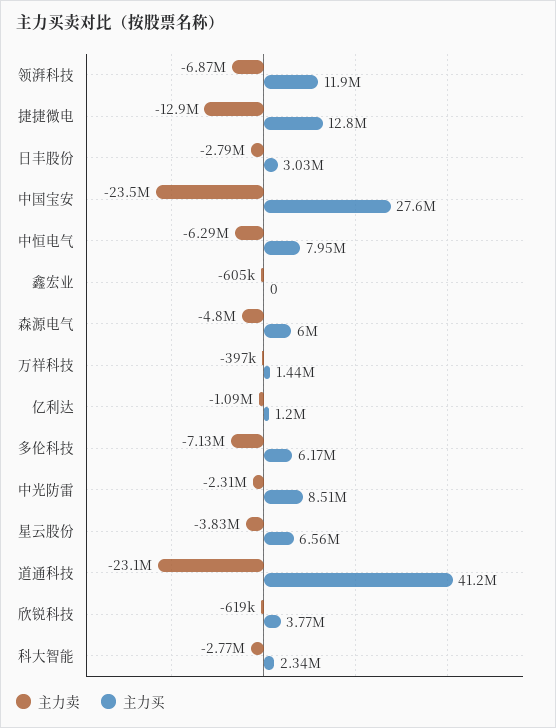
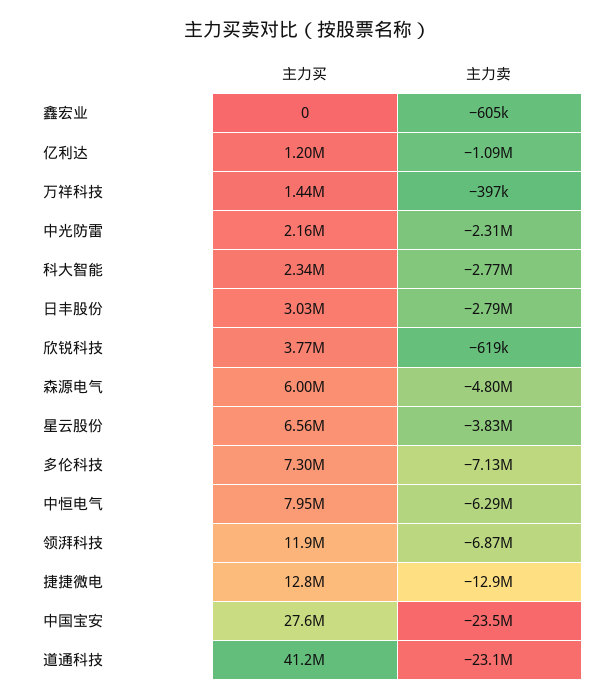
  {
    "主力卖": {
      "领湃科技": -6870000,
      "捷捷微电": -12900000,
      "日丰股份": -2790000,
      "中国宝安": -23500000,
      "中恒电气": -6290000,
      "鑫宏业": -605000,
      "森源电气": -4800000,
      "万祥科技": -397000,
      "亿利达": -1090000,
      "多伦科技": -7130000,
      "中光防雷": -2310000,
      "星云股份": -3830000,
      "道通科技": -23100000,
      "欣锐科技": -619000,
      "科大智能": -2770000
    },
    "主力买": {
      "领湃科技": 11900000,
      "捷捷微电": 12800000,
      "日丰股份": 3030000,
      "中国宝安": 27600000,
      "中恒电气": 7950000,
      "鑫宏业": 0,
      "森源电气": 6000000,
      "万祥科技": 1440000,
      "亿利达": 1200000,
-     "多伦科技": 6170000,
+     "多伦科技": 7300000,
-     "中光防雷": 8510000,
+     "中光防雷": 2160000,
      "星云股份": 6560000,
      "道通科技": 41200000,
      "欣锐科技": 3770000,
      "科大智能": 2340000
    }
  }

